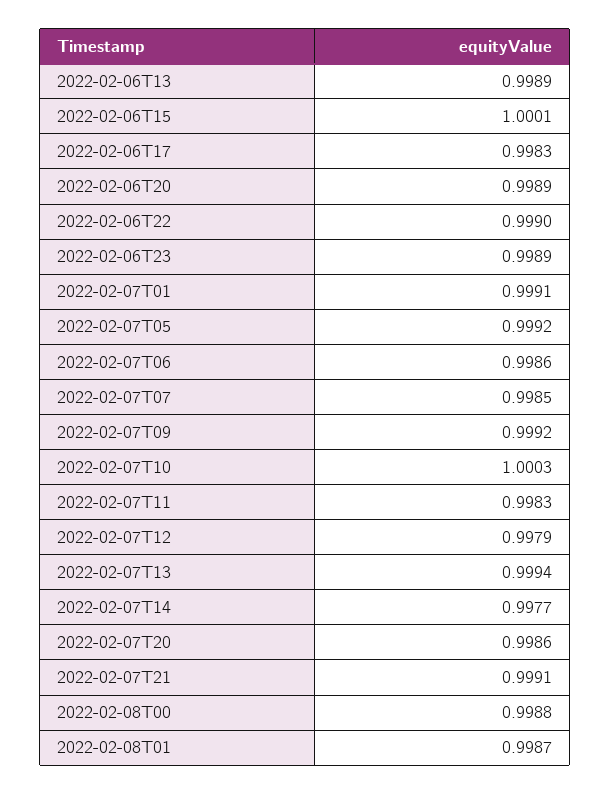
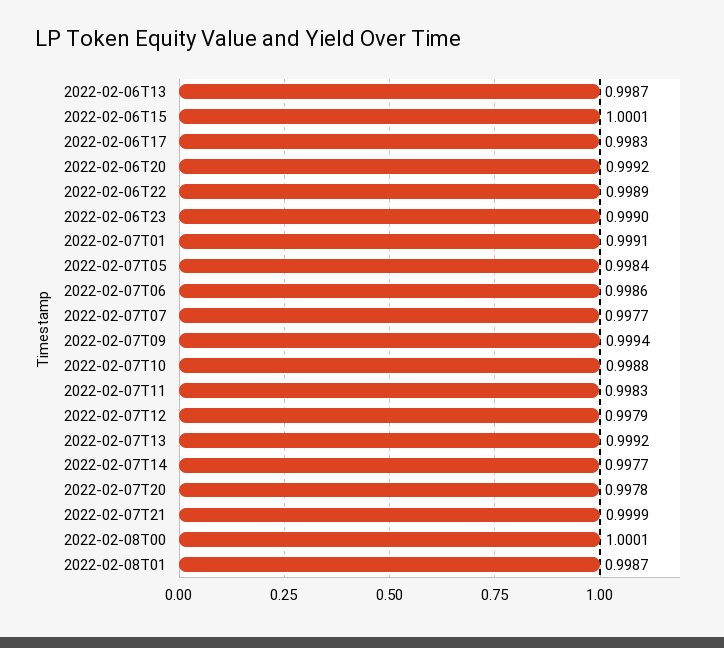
  {
-   "2022-02-06T13": 0.9989,
+   "2022-02-06T13": 0.9987,
    "2022-02-06T15": 1.0001,
    "2022-02-06T17": 0.9983,
-   "2022-02-06T20": 0.9989,
+   "2022-02-06T20": 0.9992,
-   "2022-02-06T22": 0.999,
+   "2022-02-06T22": 0.9989,
-   "2022-02-06T23": 0.9989,
+   "2022-02-06T23": 0.999,
    "2022-02-07T01": 0.9991,
-   "2022-02-07T05": 0.9992,
+   "2022-02-07T05": 0.9984,
    "2022-02-07T06": 0.9986,
-   "2022-02-07T07": 0.9985,
+   "2022-02-07T07": 0.9977,
-   "2022-02-07T09": 0.9992,
+   "2022-02-07T09": 0.9994,
-   "2022-02-07T10": 1.0003,
+   "2022-02-07T10": 0.9988,
    "2022-02-07T11": 0.9983,
    "2022-02-07T12": 0.9979,
-   "2022-02-07T13": 0.9994,
+   "2022-02-07T13": 0.9992,
    "2022-02-07T14": 0.9977,
-   "2022-02-07T20": 0.9986,
+   "2022-02-07T20": 0.9978,
-   "2022-02-07T21": 0.9991,
+   "2022-02-07T21": 0.9999,
-   "2022-02-08T00": 0.9988,
+   "2022-02-08T00": 1.0001,
    "2022-02-08T01": 0.9987
  }

